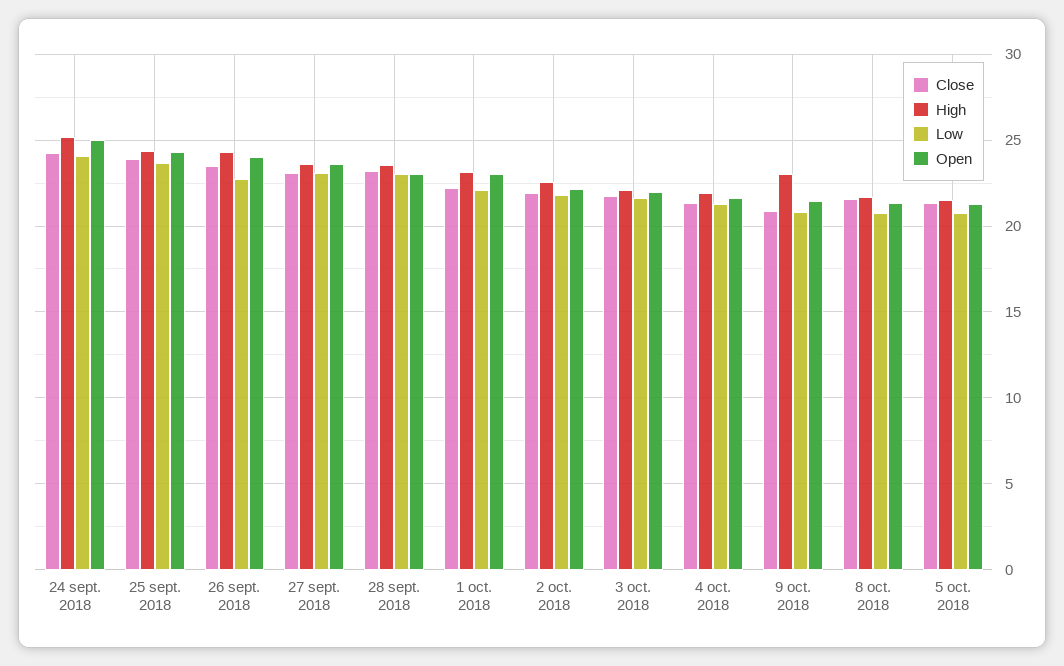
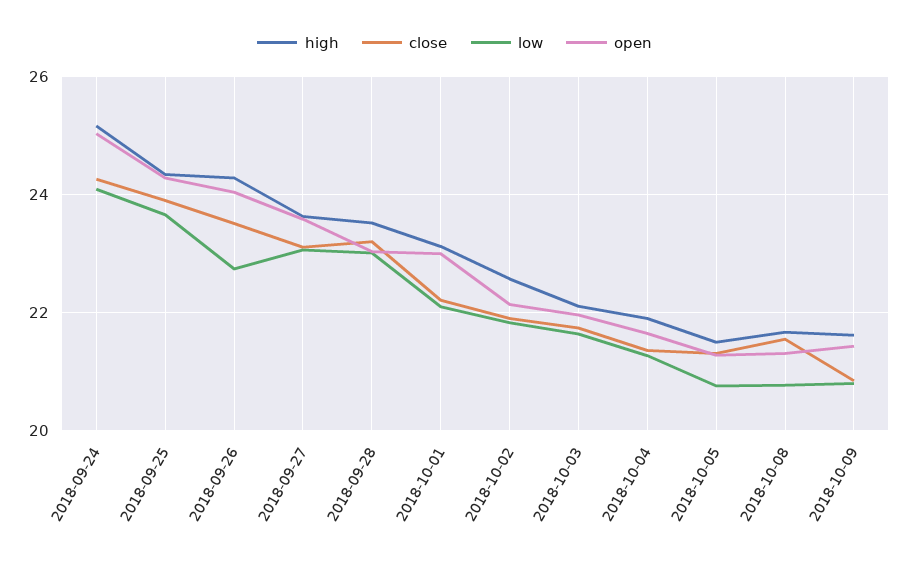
  {
    "Close": {
      "24 sept. 2018": 24.2,
      "25 sept. 2018": 24,
      "26 sept. 2018": 23.6,
      "27 sept. 2018": 23.2,
      "28 sept. 2018": 23.2,
      "1 oct. 2018": 22.2,
      "2 oct. 2018": 22,
      "3 oct. 2018": 21.8,
      "4 oct. 2018": 21.4,
      "9 oct. 2018": 20.8,
      "8 oct. 2018": 21.6,
      "5 oct. 2018": 21.4
    },
    "High": {
      "24 sept. 2018": 25.2,
      "25 sept. 2018": 24.4,
      "26 sept. 2018": 24.2,
      "27 sept. 2018": 23.6,
      "28 sept. 2018": 23.6,
      "1 oct. 2018": 23.2,
      "2 oct. 2018": 22.6,
      "3 oct. 2018": 22.2,
      "4 oct. 2018": 22,
-     "9 oct. 2018": 23,
+     "9 oct. 2018": 21.6,
      "8 oct. 2018": 21.6,
      "5 oct. 2018": 21.6
    },
    "Low": {
      "24 sept. 2018": 24,
      "25 sept. 2018": 23.6,
      "26 sept. 2018": 22.8,
      "27 sept. 2018": 23,
      "28 sept. 2018": 23,
      "1 oct. 2018": 22.2,
      "2 oct. 2018": 21.8,
      "3 oct. 2018": 21.6,
      "4 oct. 2018": 21.2,
      "9 oct. 2018": 20.8,
      "8 oct. 2018": 20.8,
      "5 oct. 2018": 20.8
    },
    "Open": {
      "24 sept. 2018": 25,
      "25 sept. 2018": 24.2,
      "26 sept. 2018": 24,
      "27 sept. 2018": 23.6,
      "28 sept. 2018": 23,
      "1 oct. 2018": 23,
      "2 oct. 2018": 22.2,
      "3 oct. 2018": 22,
      "4 oct. 2018": 21.6,
      "9 oct. 2018": 21.4,
      "8 oct. 2018": 21.4,
      "5 oct. 2018": 21.2
    }
  }

